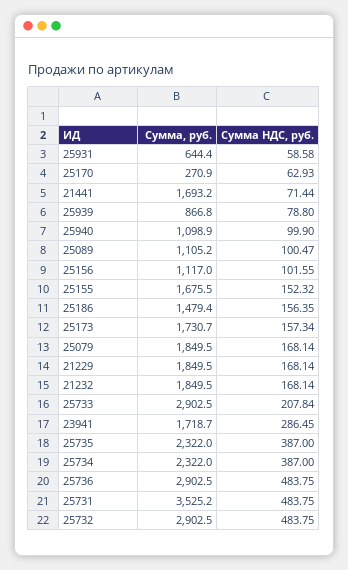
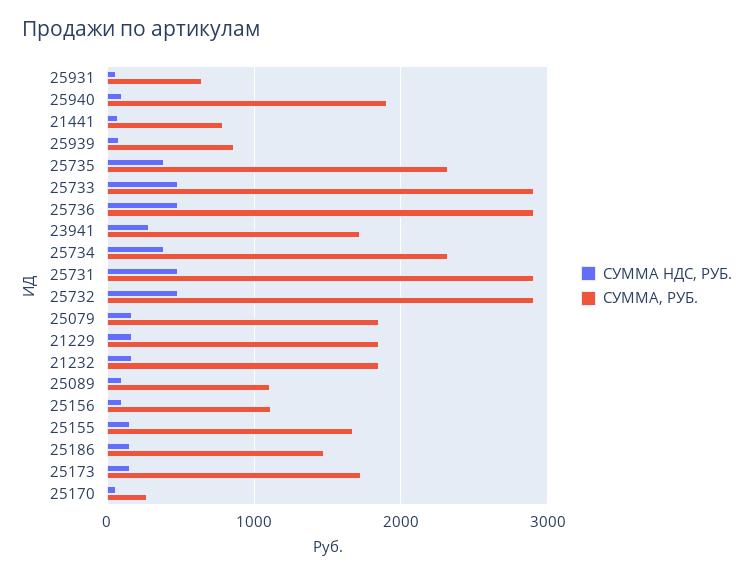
  {
    "Сумма, руб.": {
      "25931": 644.4,
      "25170": 270.9,
-     "21441": 1693.2,
+     "21441": 800,
      "25939": 866.8,
-     "25940": 1098.9,
+     "25940": 1900,
      "25089": 1105.2,
      "25156": 1117,
      "25155": 1675.5,
      "25186": 1479.4,
      "25173": 1730.7,
      "25079": 1849.5,
      "21229": 1849.5,
      "21232": 1849.5,
      "25733": 2902.5,
      "23941": 1718.7,
      "25735": 2322,
      "25734": 2322,
      "25736": 2902.5,
-     "25731": 3525.2,
+     "25731": 2900,
      "25732": 2902.5
    },
    "Сумма НДС, руб.": {
      "25931": 58.58,
      "25170": 62.93,
      "21441": 71.44,
      "25939": 78.8,
      "25940": 99.9,
      "25089": 100.47,
      "25156": 101.55,
      "25155": 152.32,
      "25186": 156.35,
      "25173": 157.34,
      "25079": 168.14,
      "21229": 168.14,
      "21232": 168.14,
-     "25733": 207.84,
+     "25733": 500,
      "23941": 286.45,
      "25735": 387,
      "25734": 387,
      "25736": 483.75,
      "25731": 483.75,
      "25732": 483.75
    }
  }

